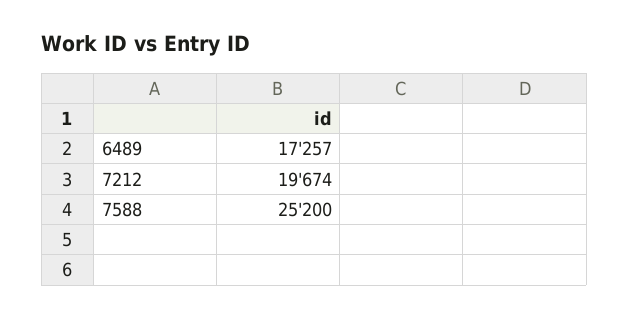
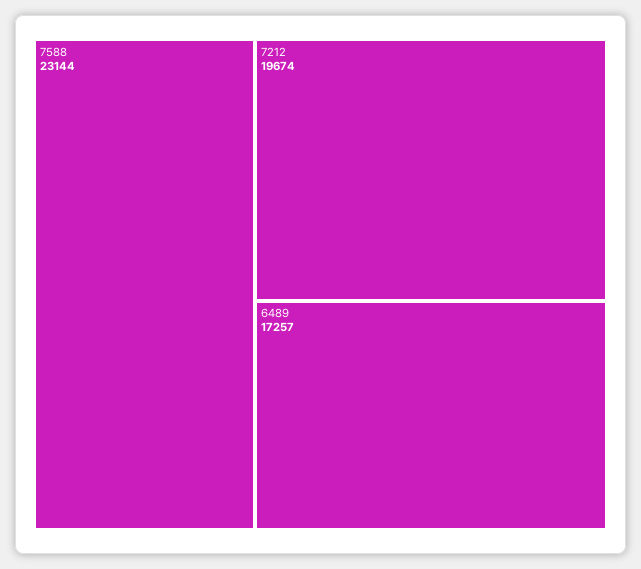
  {
    "6489": 17257,
    "7212": 19674,
-   "7588": 25200
+   "7588": 23144
  }

